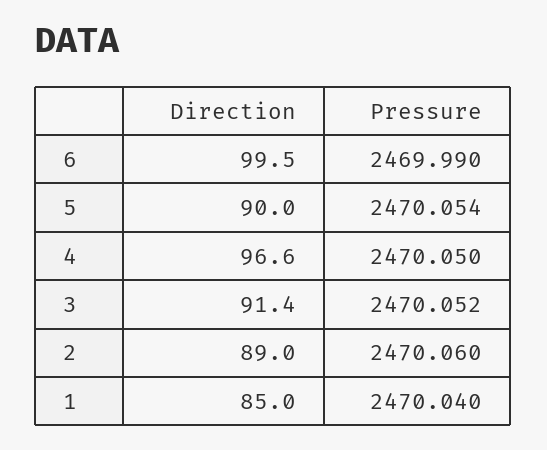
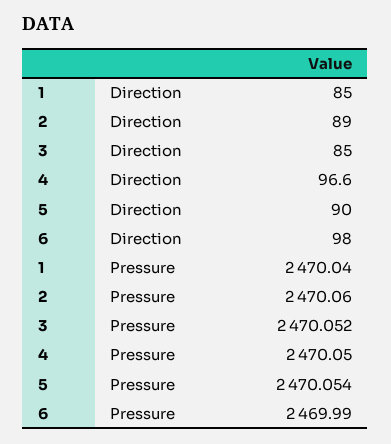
  {
    "Direction": {
-     "6": 99.5,
+     "6": 98,
      "5": 90,
      "4": 96.6,
-     "3": 91.4,
+     "3": 85,
      "2": 89,
      "1": 85
    },
    "Pressure": {
      "6": 2469.99,
      "5": 2470.054,
      "4": 2470.05,
      "3": 2470.052,
      "2": 2470.06,
      "1": 2470.04
    }
  }

